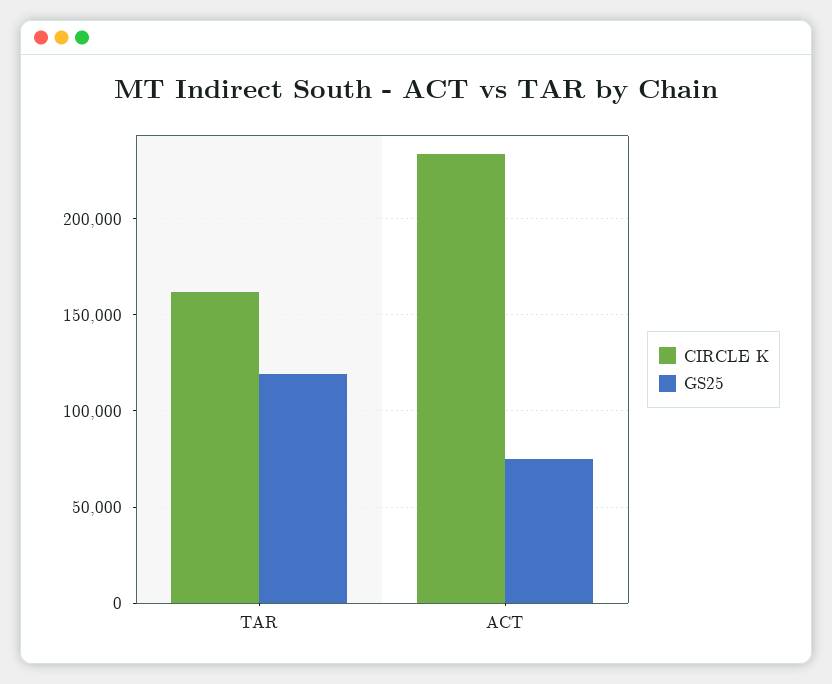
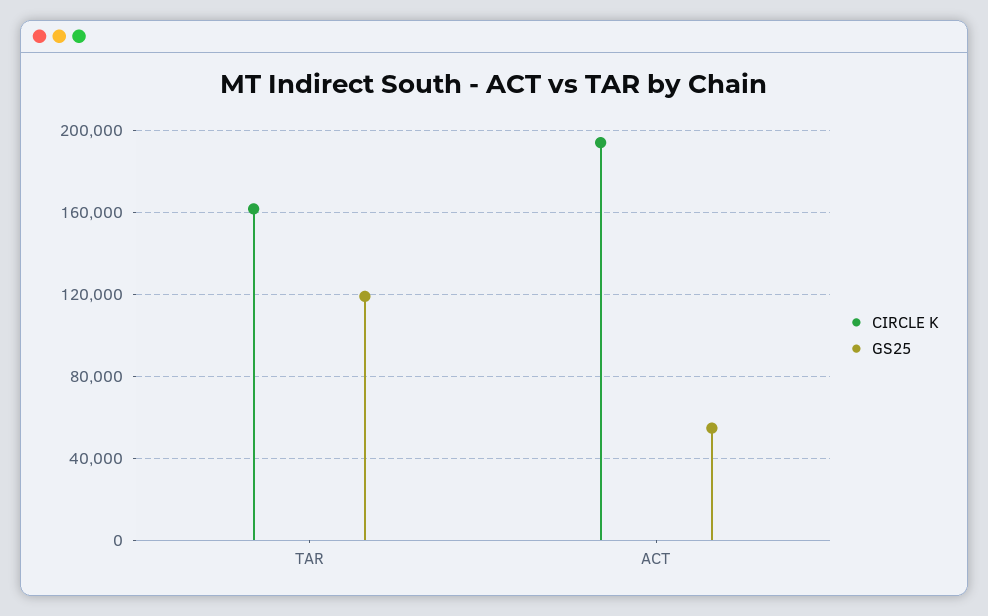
  {
    "CIRCLE K": {
      "TAR": 160000,
-     "ACT": 235000
+     "ACT": 195000
    },
    "GS25": {
      "TAR": 120000,
-     "ACT": 75000
+     "ACT": 55000
    }
  }

